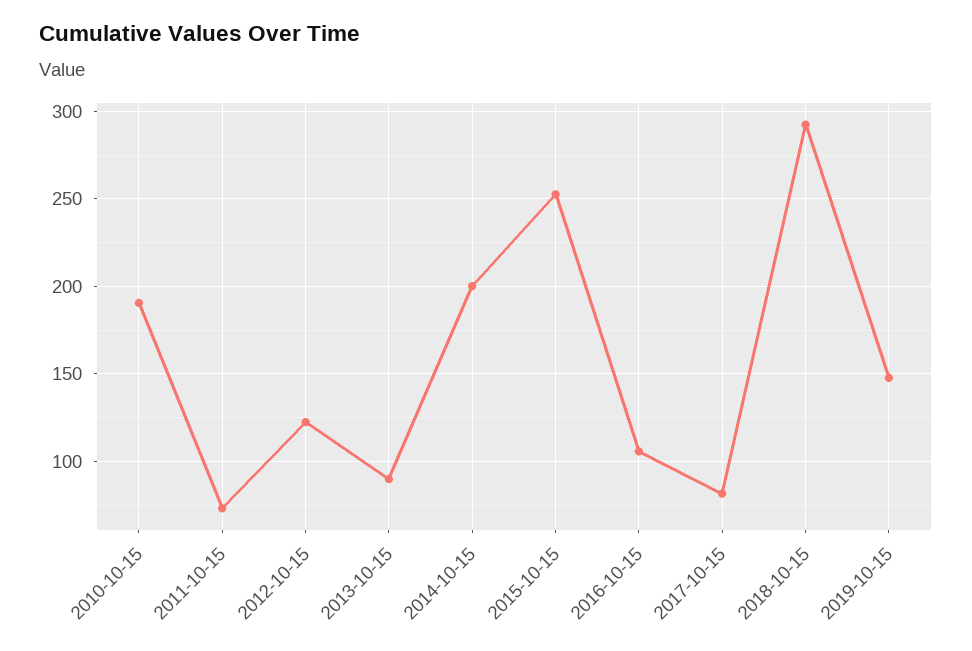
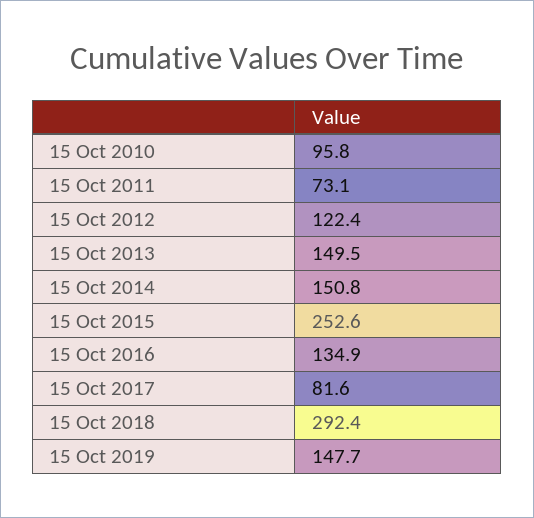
  {
-   "2010-10-15": 190,
+   "2010-10-15": 95.8,
    "2011-10-15": 73.1,
    "2012-10-15": 122.4,
-   "2013-10-15": 90,
+   "2013-10-15": 149.5,
-   "2014-10-15": 200,
+   "2014-10-15": 150.8,
    "2015-10-15": 252.6,
-   "2016-10-15": 105,
+   "2016-10-15": 134.9,
    "2017-10-15": 81.6,
    "2018-10-15": 292.4,
    "2019-10-15": 147.7
  }

